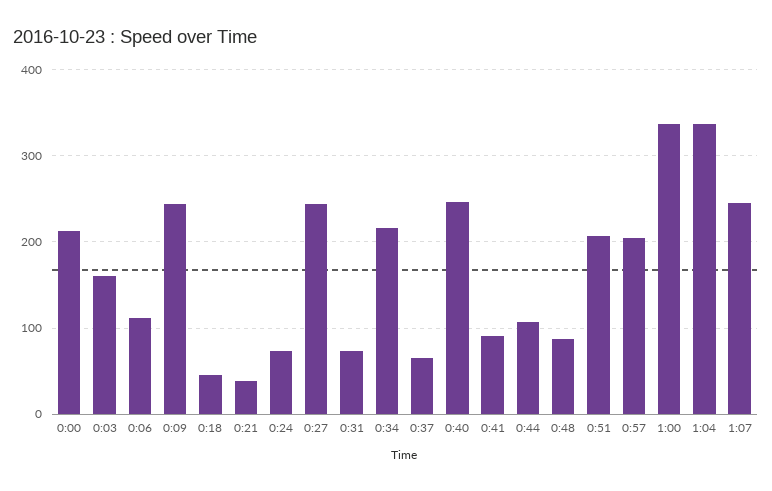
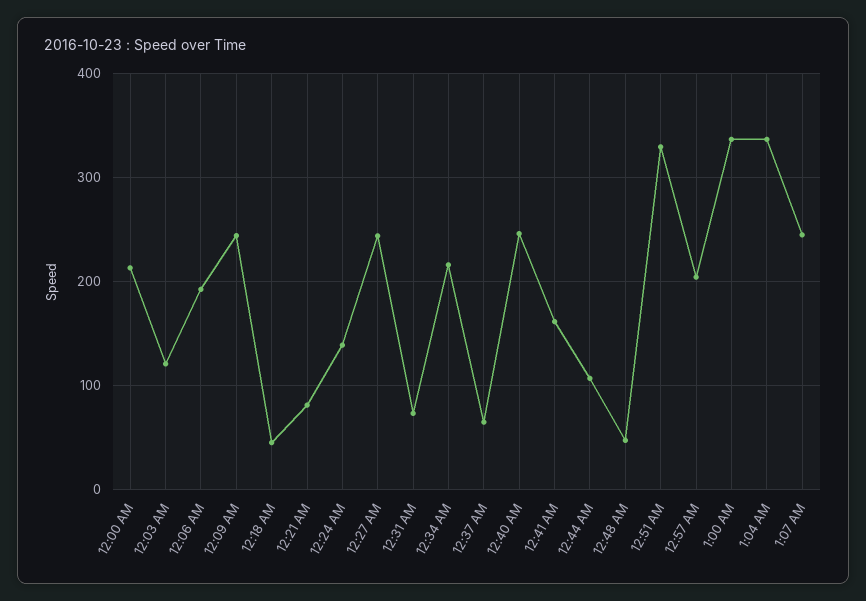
  {
    "0:00": 210,
-   "0:03": 160,
+   "0:03": 120,
-   "0:06": 110,
+   "0:06": 190,
    "0:09": 240,
    "0:18": 50,
-   "0:21": 40,
+   "0:21": 80,
-   "0:24": 70,
+   "0:24": 140,
    "0:27": 240,
    "0:31": 70,
    "0:34": 220,
    "0:37": 60,
    "0:40": 250,
-   "0:41": 90,
+   "0:41": 160,
    "0:44": 110,
-   "0:48": 90,
+   "0:48": 50,
-   "0:51": 210,
+   "0:51": 330,
    "0:57": 200,
    "1:00": 340,
    "1:04": 340,
    "1:07": 250
  }

